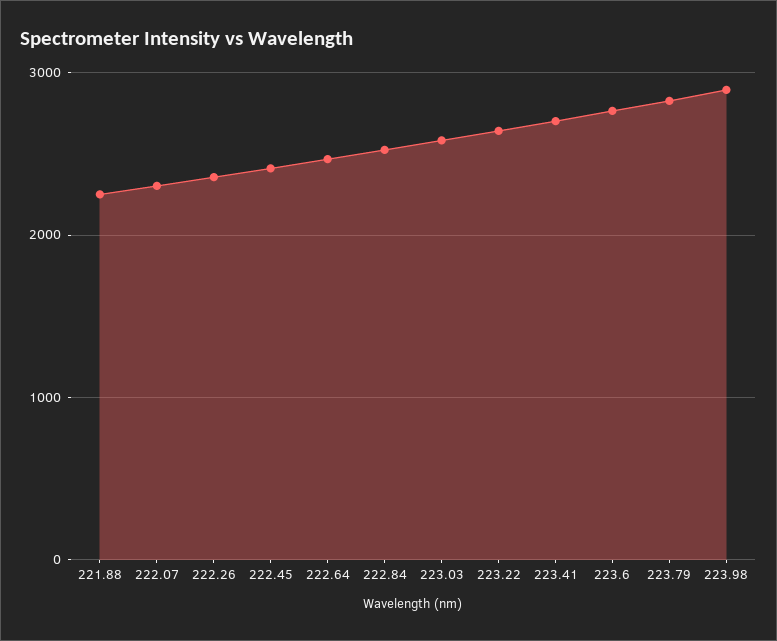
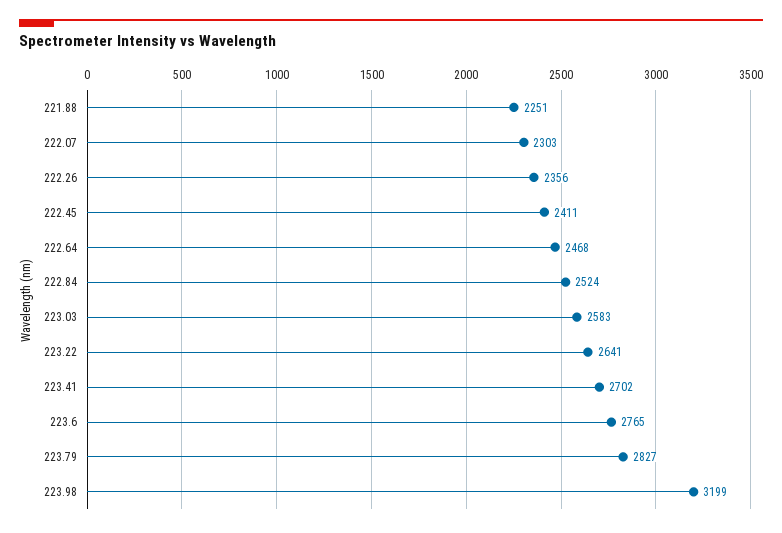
  {
    "221.88": 2251,
    "222.07": 2303,
    "222.26": 2356,
    "222.45": 2411,
    "222.64": 2468,
    "222.84": 2524,
    "223.03": 2583,
    "223.22": 2641,
    "223.41": 2702,
    "223.6": 2765,
    "223.79": 2827,
-   "223.98": 2900
+   "223.98": 3199
  }

